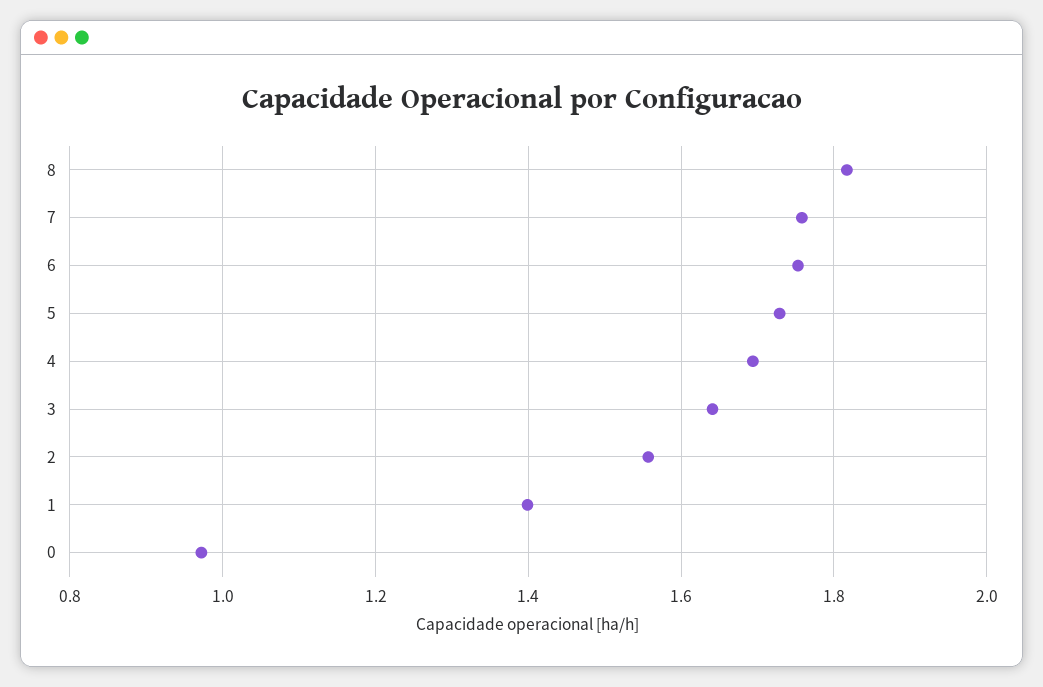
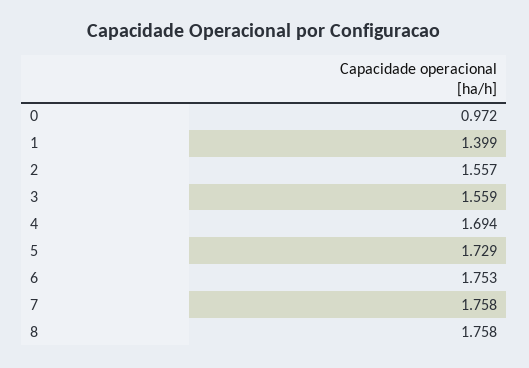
  {
-   "8": 1.82,
+   "8": 1.758,
    "7": 1.758,
    "6": 1.753,
    "5": 1.729,
    "4": 1.694,
-   "3": 1.64,
+   "3": 1.559,
    "2": 1.557,
    "1": 1.399,
    "0": 0.972
  }

